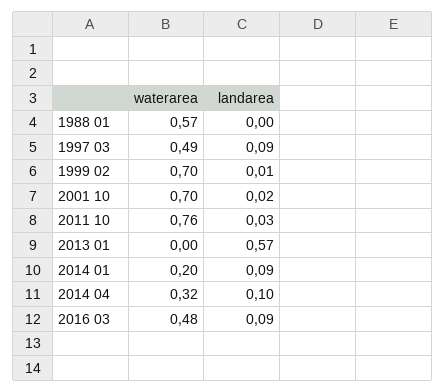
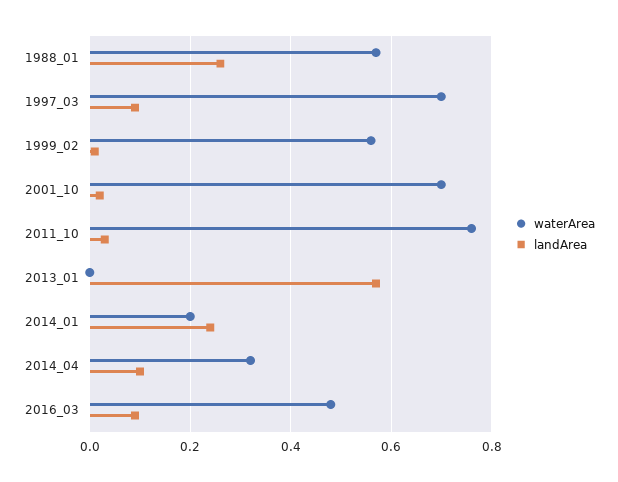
  {
    "waterarea": {
      "1988 01": 0.57,
-     "1997 03": 0.49,
+     "1997 03": 0.7,
-     "1999 02": 0.7,
+     "1999 02": 0.55,
      "2001 10": 0.7,
      "2011 10": 0.76,
      "2013 01": 0,
      "2014 01": 0.2,
      "2014 04": 0.32,
      "2016 03": 0.48
    },
    "landarea": {
-     "1988 01": 0,
+     "1988 01": 0.25,
      "1997 03": 0.09,
      "1999 02": 0.01,
      "2001 10": 0.02,
      "2011 10": 0.03,
      "2013 01": 0.57,
-     "2014 01": 0.09,
+     "2014 01": 0.25,
      "2014 04": 0.1,
      "2016 03": 0.09
    }
  }

